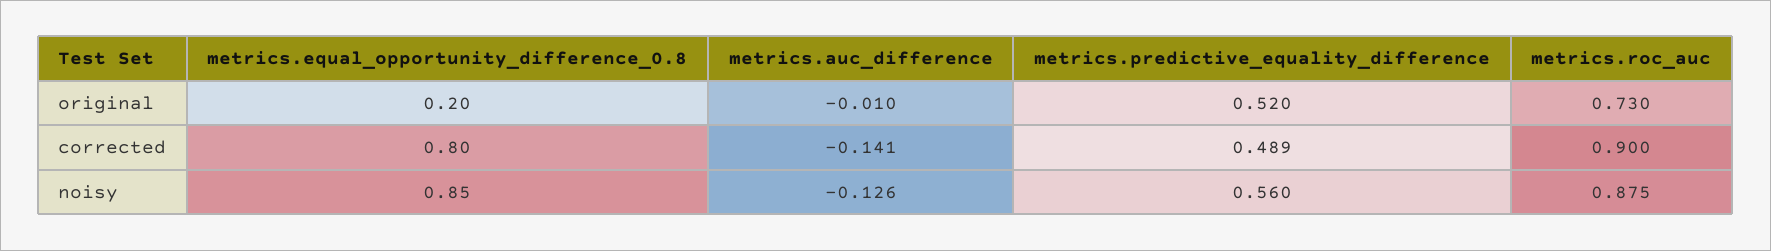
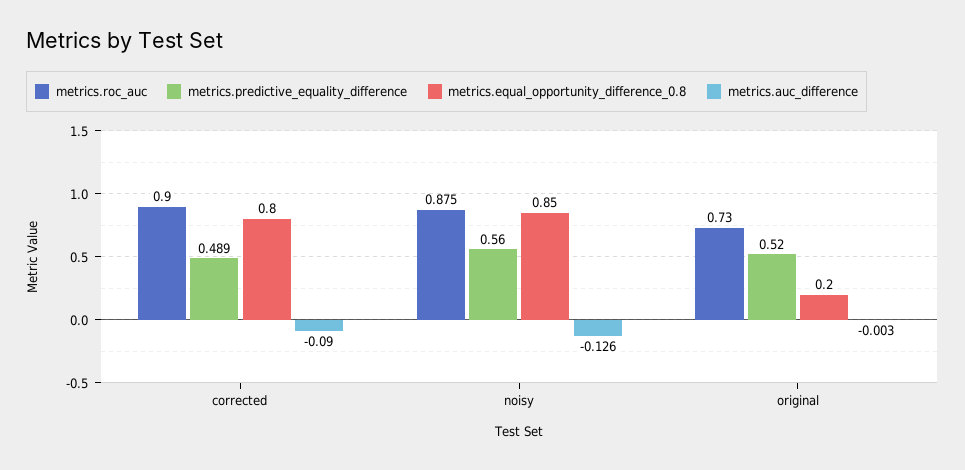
  {
    "metrics.equal_opportunity_difference_0.8": {
      "original": 0.2,
      "corrected": 0.8,
      "noisy": 0.85
    },
    "metrics.auc_difference": {
-     "original": -0.01,
+     "original": -0.003,
-     "corrected": -0.141,
+     "corrected": -0.09,
      "noisy": -0.126
    },
    "metrics.predictive_equality_difference": {
      "original": 0.52,
      "corrected": 0.489,
      "noisy": 0.56
    },
    "metrics.roc_auc": {
      "original": 0.73,
      "corrected": 0.9,
      "noisy": 0.875
    }
  }

